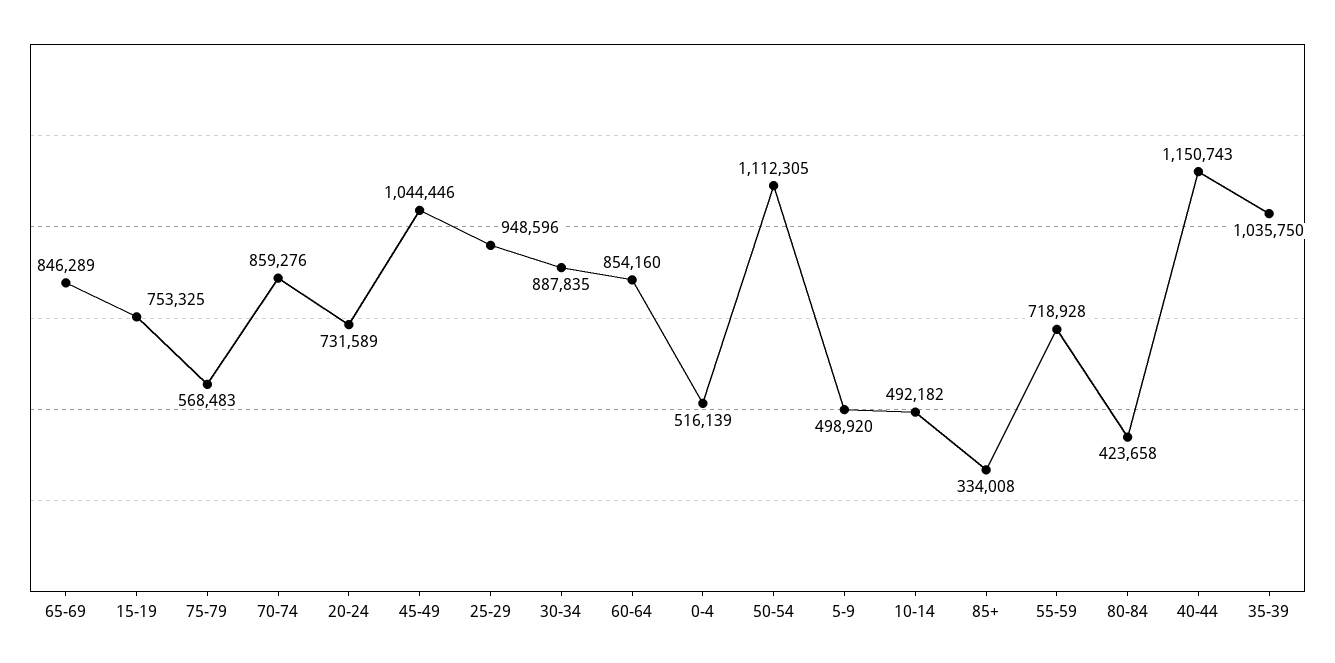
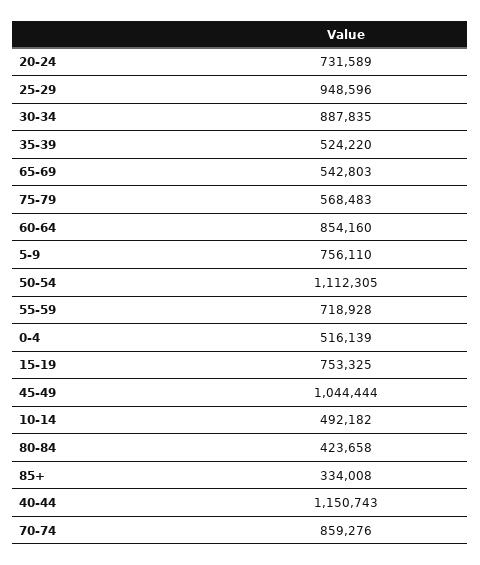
  {
-   "65-69": 846289,
+   "65-69": 542803,
    "15-19": 753325,
    "75-79": 568483,
    "70-74": 859276,
    "20-24": 731589,
-   "45-49": 1044446,
+   "45-49": 1044444,
    "25-29": 948596,
    "30-34": 887835,
    "60-64": 854160,
    "0-4": 516139,
    "50-54": 1112305,
-   "5-9": 498920,
+   "5-9": 756110,
    "10-14": 492182,
    "85+": 334008,
    "55-59": 718928,
    "80-84": 423658,
    "40-44": 1150743,
-   "35-39": 1035750
+   "35-39": 524220
  }

